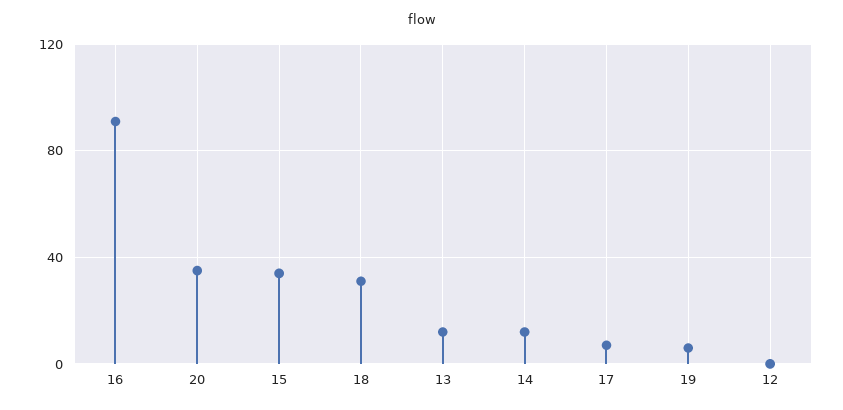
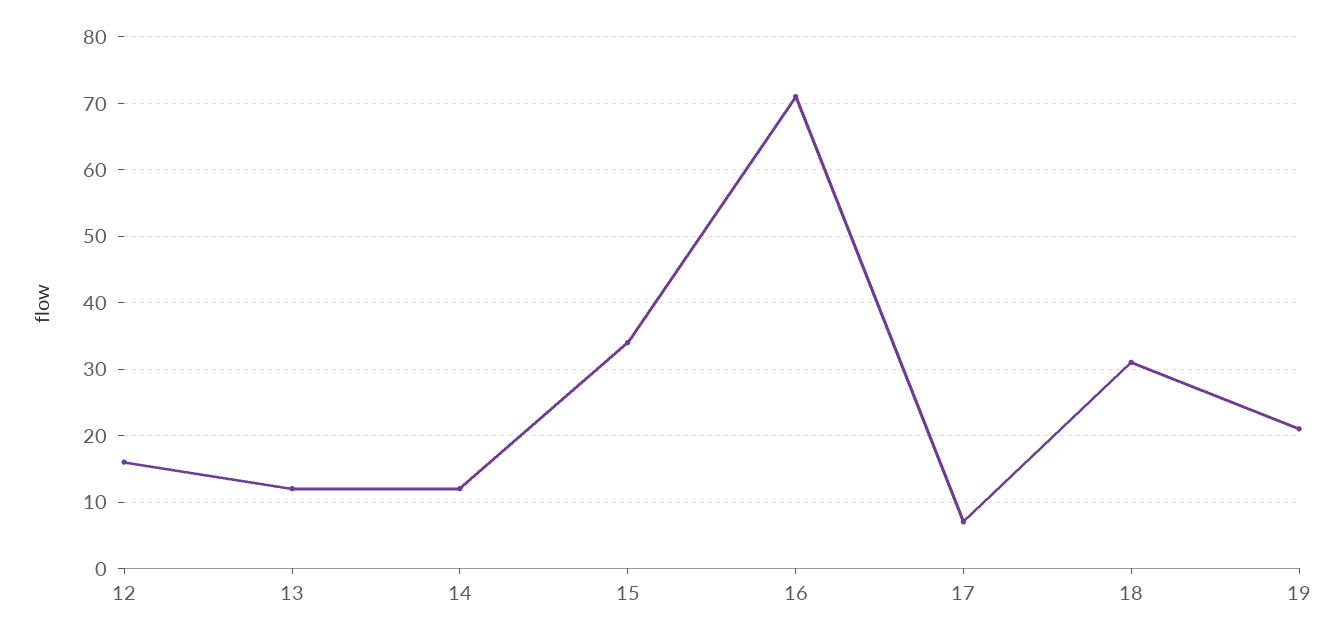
  {
-   "16": 90,
+   "16": 71,
-   "20": 35,
    "15": 34,
    "18": 31,
    "13": 12,
    "14": 12,
    "17": 7,
-   "19": 5,
+   "19": 21,
-   "12": 0
+   "12": 16
  }

